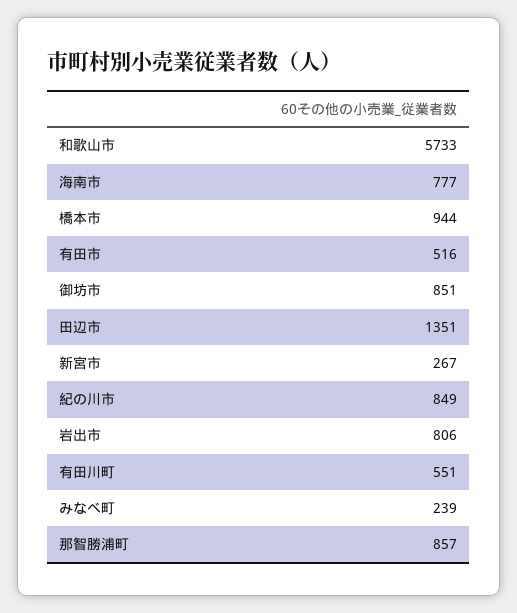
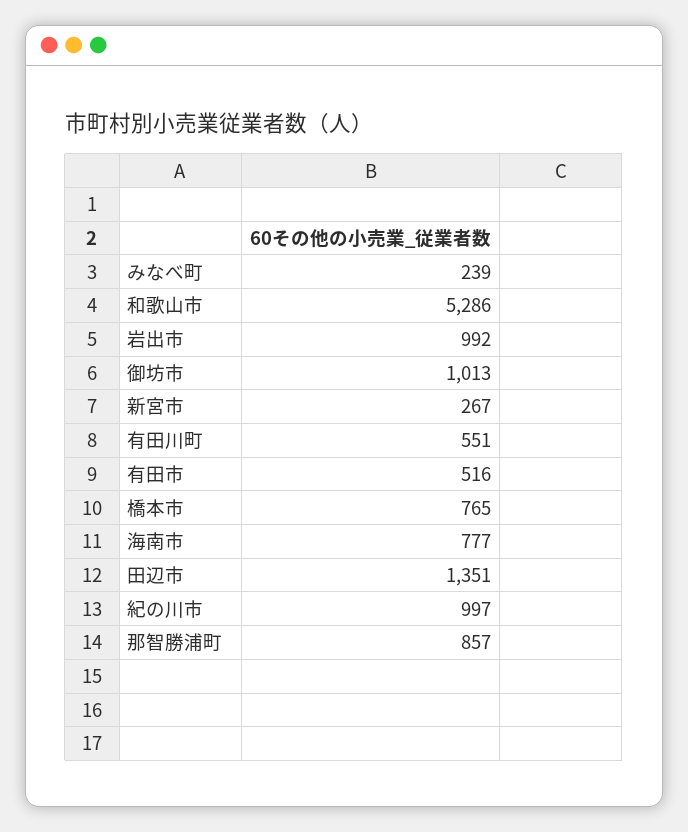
  {
-   "和歌山市": 5733,
+   "和歌山市": 5286,
    "海南市": 777,
-   "橋本市": 944,
+   "橋本市": 765,
    "有田市": 516,
-   "御坊市": 851,
+   "御坊市": 1013,
    "田辺市": 1351,
    "新宮市": 267,
-   "紀の川市": 849,
+   "紀の川市": 997,
-   "岩出市": 806,
+   "岩出市": 992,
    "有田川町": 551,
    "みなべ町": 239,
    "那智勝浦町": 857
  }

